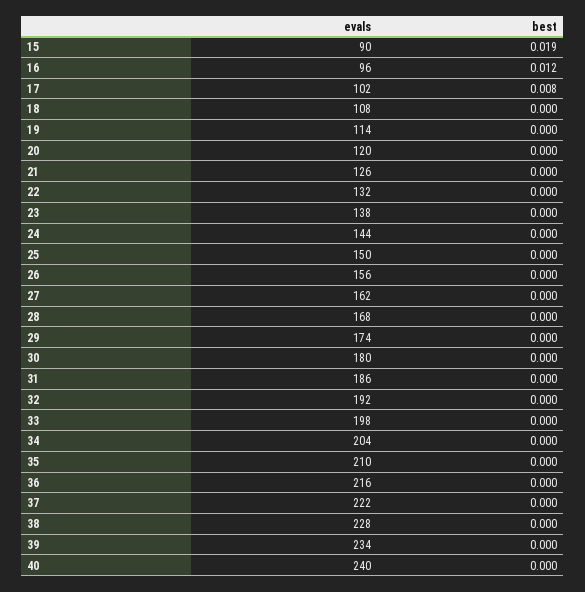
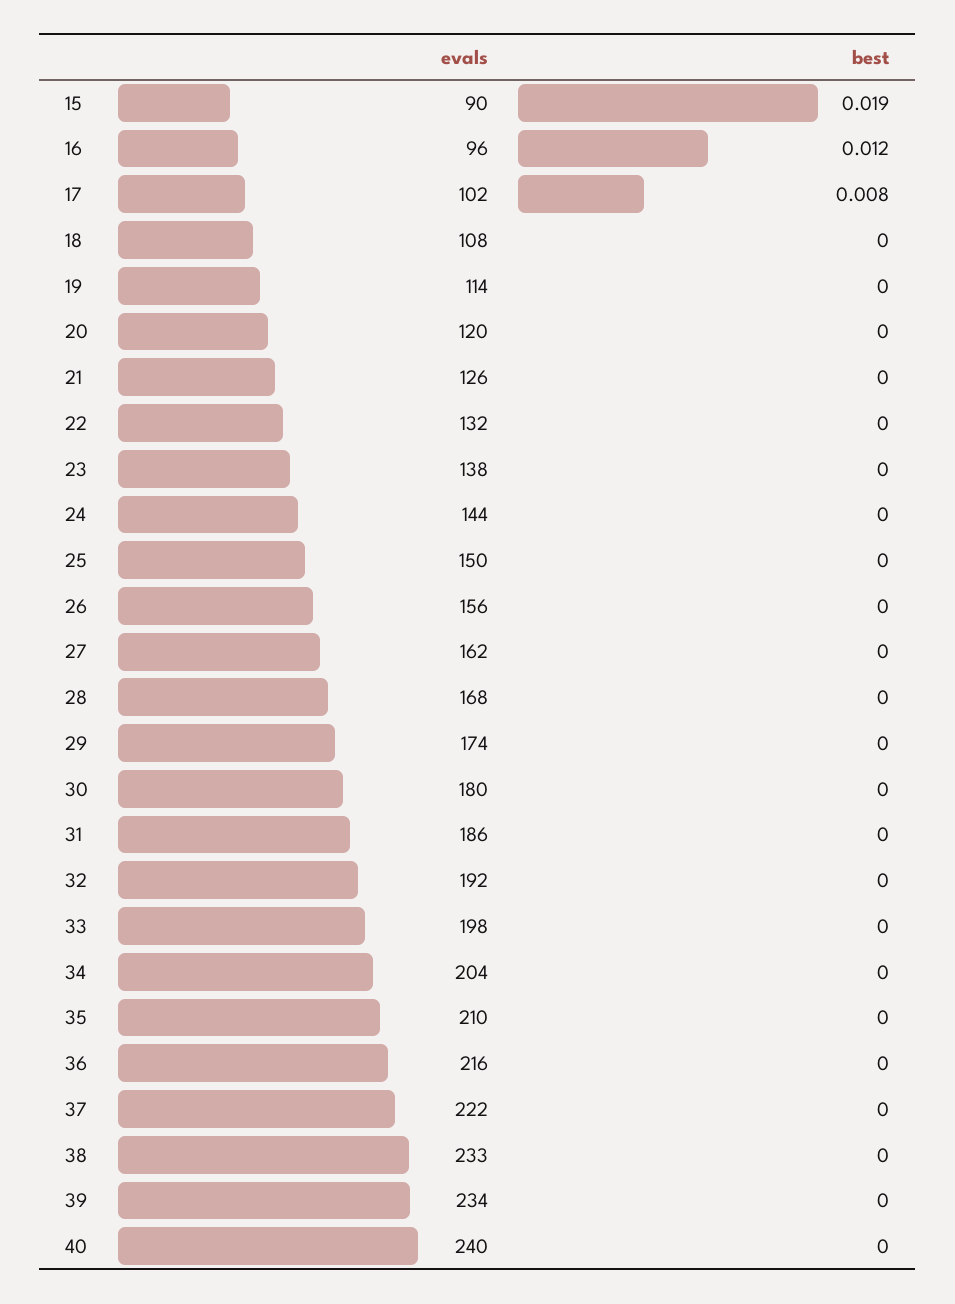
  {
    "evals": {
      "15": 90,
      "16": 96,
      "17": 102,
      "18": 108,
      "19": 114,
      "20": 120,
      "21": 126,
      "22": 132,
      "23": 138,
      "24": 144,
      "25": 150,
      "26": 156,
      "27": 162,
      "28": 168,
      "29": 174,
      "30": 180,
      "31": 186,
      "32": 192,
      "33": 198,
      "34": 204,
      "35": 210,
      "36": 216,
      "37": 222,
-     "38": 228,
+     "38": 233,
      "39": 234,
      "40": 240
    },
    "best": {
      "15": 0.019,
      "16": 0.012,
      "17": 0.008,
      "18": 0,
      "19": 0,
      "20": 0,
      "21": 0,
      "22": 0,
      "23": 0,
      "24": 0,
      "25": 0,
      "26": 0,
      "27": 0,
      "28": 0,
      "29": 0,
      "30": 0,
      "31": 0,
      "32": 0,
      "33": 0,
      "34": 0,
      "35": 0,
      "36": 0,
      "37": 0,
      "38": 0,
      "39": 0,
      "40": 0
    }
  }

